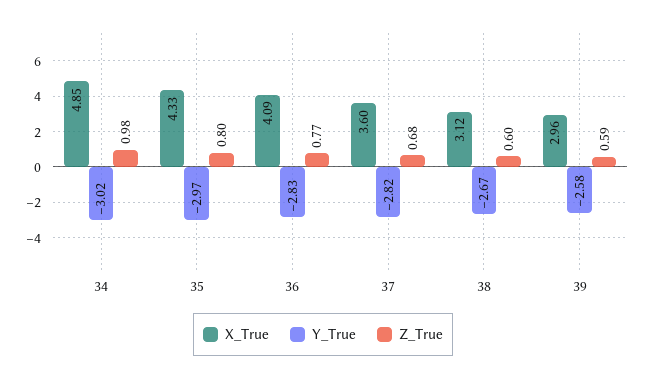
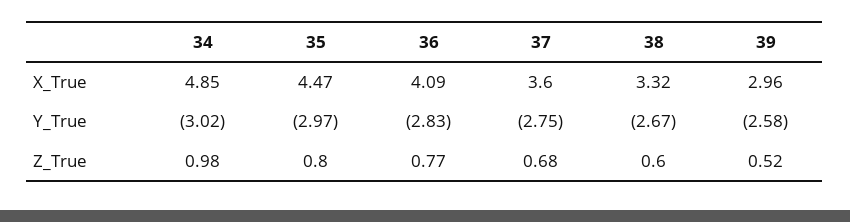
  {
    "X_True": {
      "34": 4.85,
-     "35": 4.33,
+     "35": 4.47,
      "36": 4.09,
      "37": 3.6,
-     "38": 3.12,
+     "38": 3.32,
      "39": 2.96
    },
    "Y_True": {
      "34": -3.02,
      "35": -2.97,
      "36": -2.83,
-     "37": -2.82,
+     "37": -2.75,
      "38": -2.67,
      "39": -2.58
    },
    "Z_True": {
      "34": 0.98,
      "35": 0.8,
      "36": 0.77,
      "37": 0.68,
      "38": 0.6,
-     "39": 0.59
+     "39": 0.52
    }
  }

